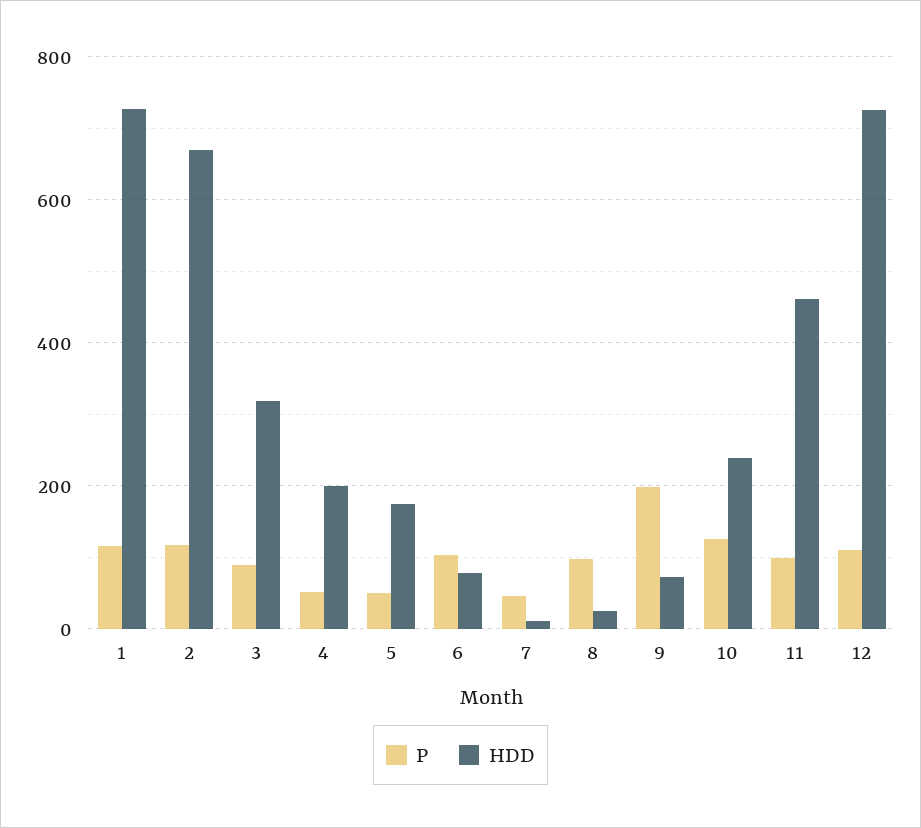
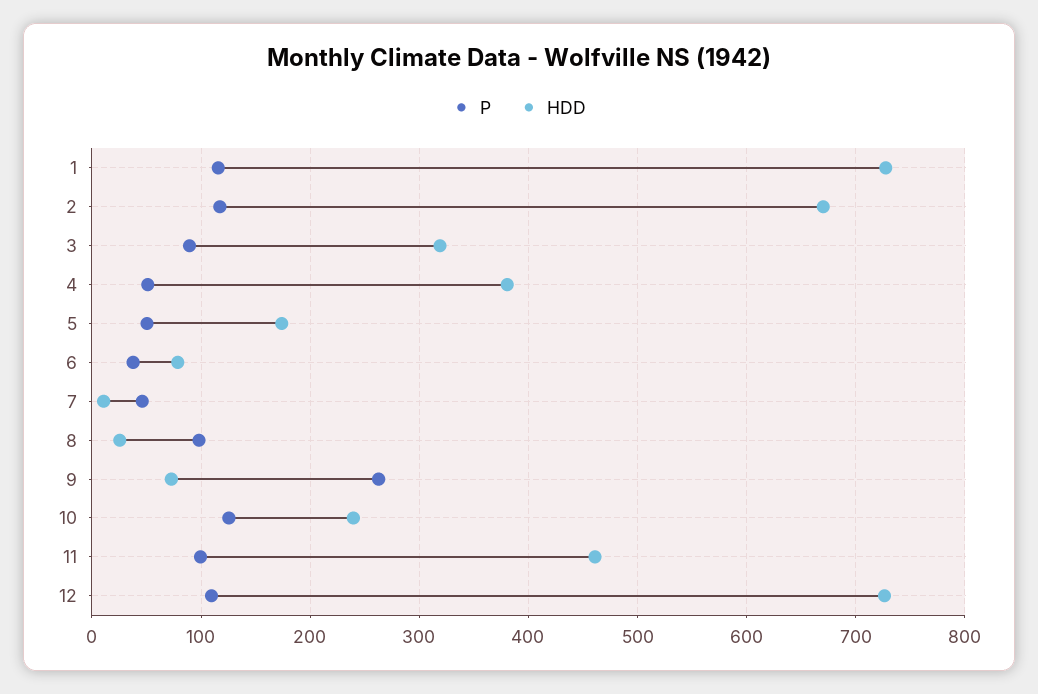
  {
    "P": {
      "1": 120,
      "2": 120,
      "3": 90,
      "4": 50,
      "5": 50,
-     "6": 100,
+     "6": 40,
      "7": 50,
      "8": 100,
-     "9": 200,
+     "9": 260,
      "10": 130,
      "11": 100,
      "12": 110
    },
    "HDD": {
      "1": 730,
      "2": 670,
      "3": 320,
-     "4": 200,
+     "4": 380,
      "5": 170,
      "6": 80,
      "7": 10,
      "8": 30,
      "9": 70,
      "10": 240,
      "11": 460,
      "12": 730
    }
  }

